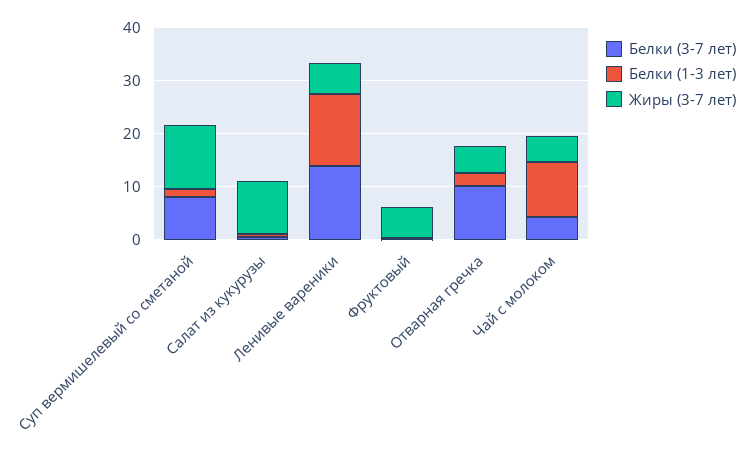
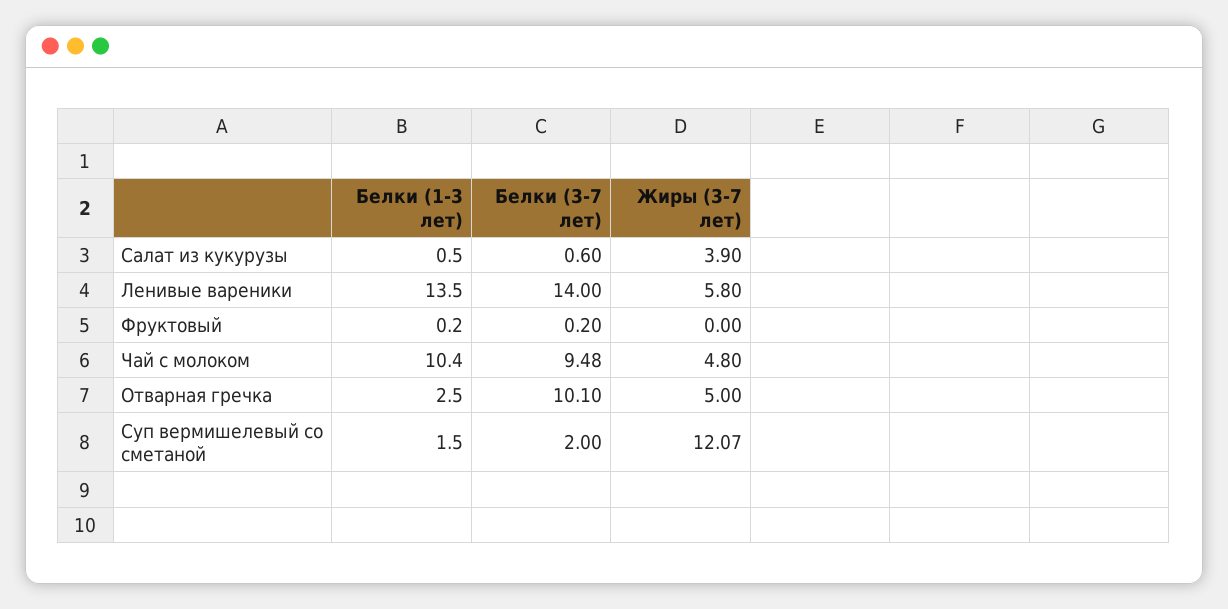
  {
    "Белки (3-7 лет)": {
-     "Суп вермишелевый со сметаной": 8,
+     "Суп вермишелевый со сметаной": 2,
      "Салат из кукурузы": 0.6,
      "Ленивые вареники": 14,
      "Фруктовый": 0.2,
      "Отварная гречка": 10.1,
-     "Чай с молоком": 4
+     "Чай с молоком": 9.48
    },
    "Белки (1-3 лет)": {
      "Суп вермишелевый со сметаной": 1.5,
      "Салат из кукурузы": 0.5,
      "Ленивые вареники": 13.5,
      "Фруктовый": 0.2,
      "Отварная гречка": 2.5,
      "Чай с молоком": 10.4
    },
    "Жиры (3-7 лет)": {
      "Суп вермишелевый со сметаной": 12.07,
-     "Салат из кукурузы": 10,
+     "Салат из кукурузы": 3.9,
      "Ленивые вареники": 5.8,
-     "Фруктовый": 6,
+     "Фруктовый": 0,
      "Отварная гречка": 5,
      "Чай с молоком": 4.8
    }
  }

